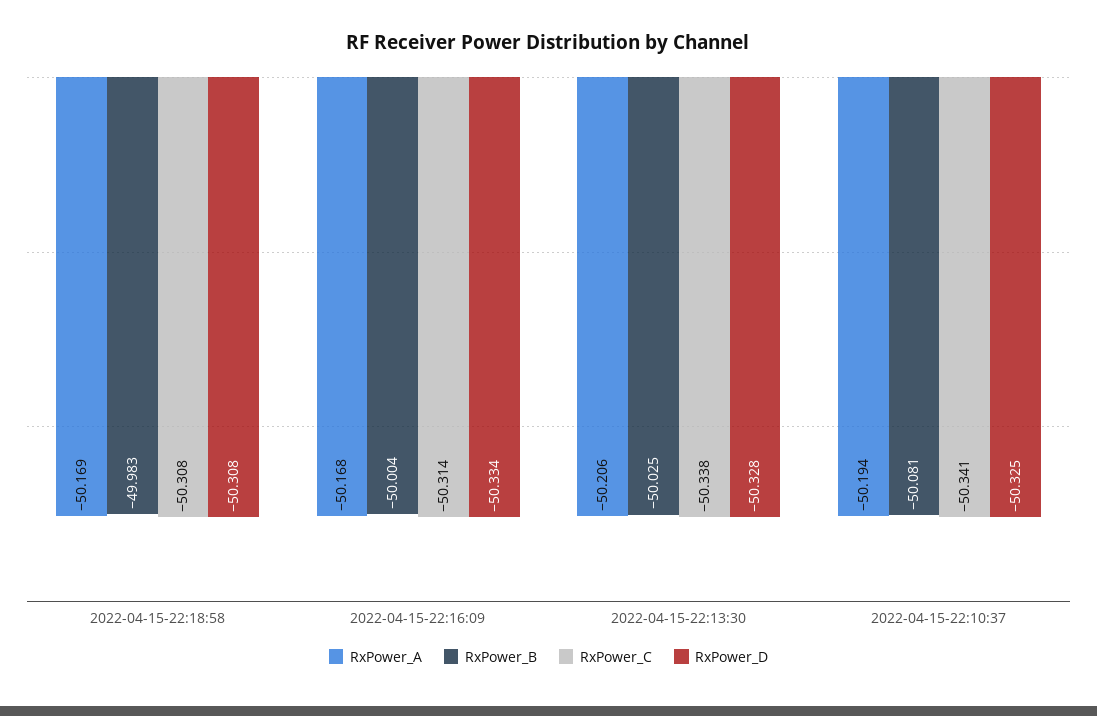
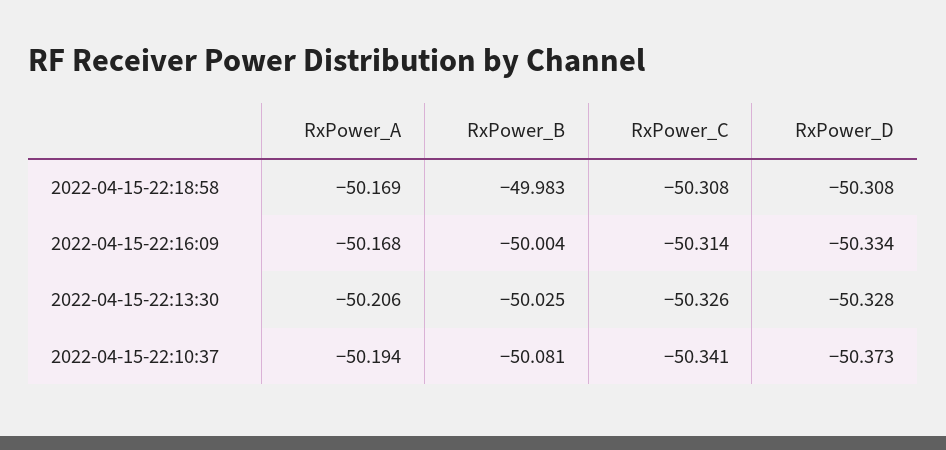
  {
    "RxPower_A": {
      "2022-04-15-22:18:58": -50.169,
      "2022-04-15-22:16:09": -50.168,
      "2022-04-15-22:13:30": -50.206,
      "2022-04-15-22:10:37": -50.194
    },
    "RxPower_B": {
      "2022-04-15-22:18:58": -49.983,
      "2022-04-15-22:16:09": -50.004,
      "2022-04-15-22:13:30": -50.025,
      "2022-04-15-22:10:37": -50.081
    },
    "RxPower_C": {
      "2022-04-15-22:18:58": -50.308,
      "2022-04-15-22:16:09": -50.314,
-     "2022-04-15-22:13:30": -50.338,
+     "2022-04-15-22:13:30": -50.326,
      "2022-04-15-22:10:37": -50.341
    },
    "RxPower_D": {
      "2022-04-15-22:18:58": -50.308,
      "2022-04-15-22:16:09": -50.334,
      "2022-04-15-22:13:30": -50.328,
-     "2022-04-15-22:10:37": -50.325
+     "2022-04-15-22:10:37": -50.373
    }
  }

